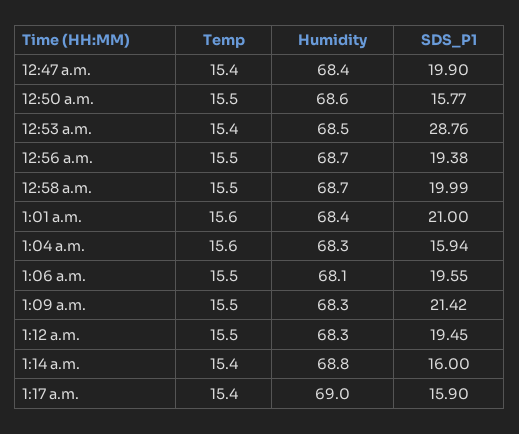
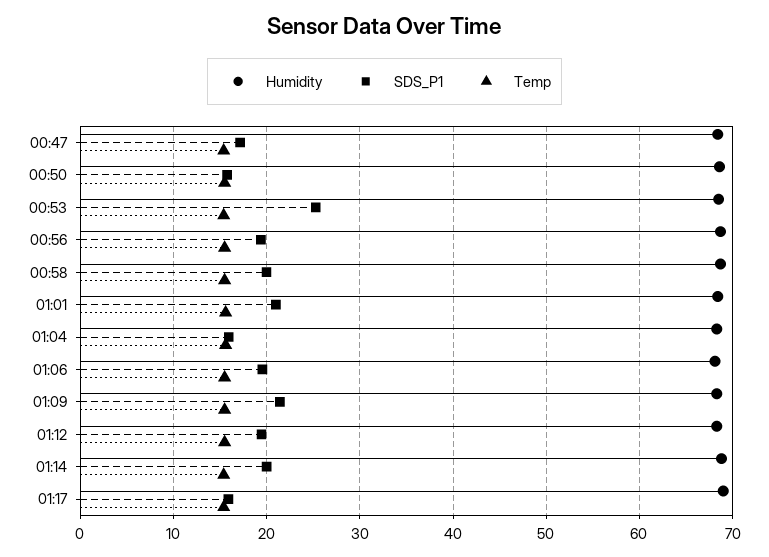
  {
    "Temp": {
      "12:47 a.m.": 15.4,
      "12:50 a.m.": 15.5,
      "12:53 a.m.": 15.4,
      "12:56 a.m.": 15.5,
      "12:58 a.m.": 15.5,
      "1:01 a.m.": 15.6,
      "1:04 a.m.": 15.6,
      "1:06 a.m.": 15.5,
      "1:09 a.m.": 15.5,
      "1:12 a.m.": 15.5,
      "1:14 a.m.": 15.4,
      "1:17 a.m.": 15.4
    },
    "Humidity": {
      "12:47 a.m.": 68.4,
      "12:50 a.m.": 68.6,
      "12:53 a.m.": 68.5,
      "12:56 a.m.": 68.7,
      "12:58 a.m.": 68.7,
      "1:01 a.m.": 68.4,
      "1:04 a.m.": 68.3,
      "1:06 a.m.": 68.1,
      "1:09 a.m.": 68.3,
      "1:12 a.m.": 68.3,
      "1:14 a.m.": 68.8,
      "1:17 a.m.": 69
    },
    "SDS_P1": {
-     "12:47 a.m.": 19.9,
+     "12:47 a.m.": 17,
      "12:50 a.m.": 15.77,
-     "12:53 a.m.": 28.76,
+     "12:53 a.m.": 25,
      "12:56 a.m.": 19.38,
      "12:58 a.m.": 19.99,
      "1:01 a.m.": 21,
      "1:04 a.m.": 15.94,
      "1:06 a.m.": 19.55,
      "1:09 a.m.": 21.42,
      "1:12 a.m.": 19.45,
-     "1:14 a.m.": 16,
+     "1:14 a.m.": 20,
      "1:17 a.m.": 15.9
    }
  }

